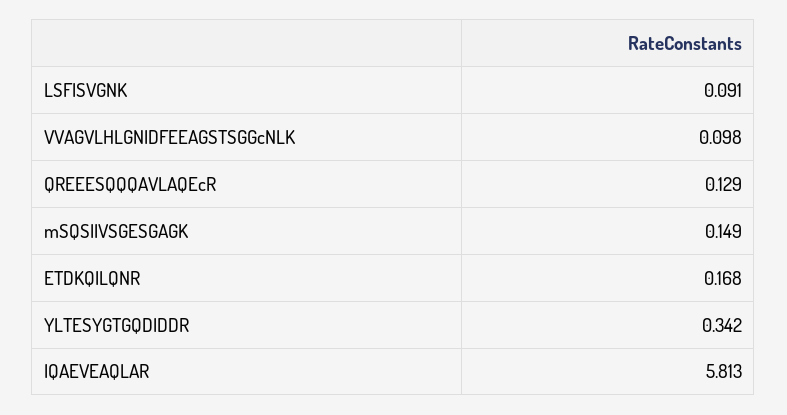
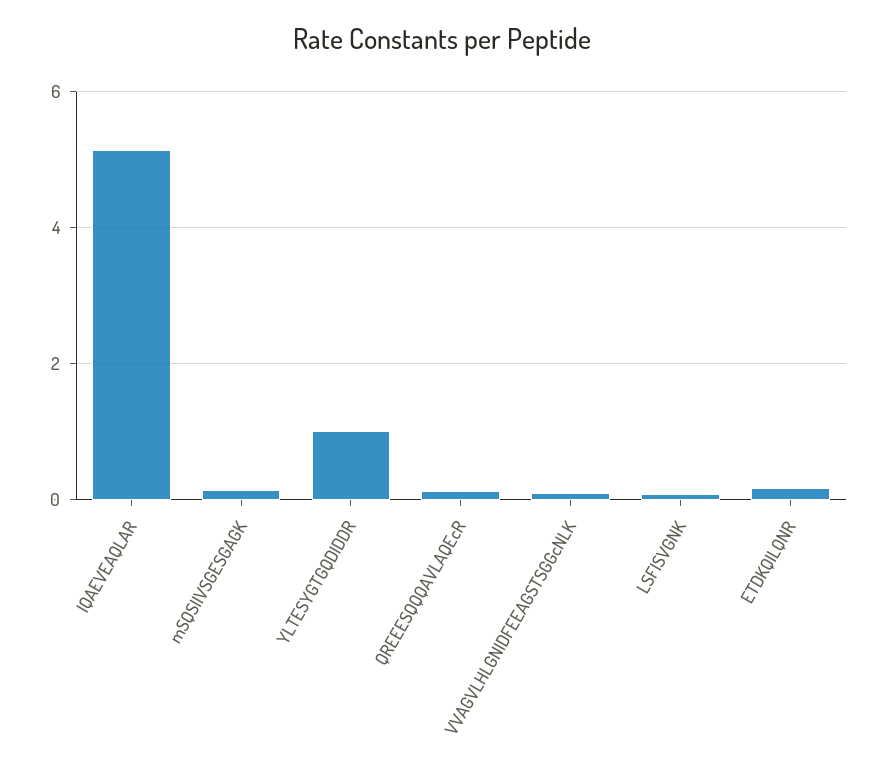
  {
    "LSFISVGNK": 0.091,
    "VVAGVLHLGNIDFEEAGSTSGGcNLK": 0.098,
    "QREEESQQQAVLAQEcR": 0.129,
    "mSQSIIVSGESGAGK": 0.149,
    "ETDKQILQNR": 0.168,
-   "YLTESYGTGQDIDDR": 0.342,
+   "YLTESYGTGQDIDDR": 1,
-   "IQAEVEAQLAR": 5.813
+   "IQAEVEAQLAR": 5.2
  }

